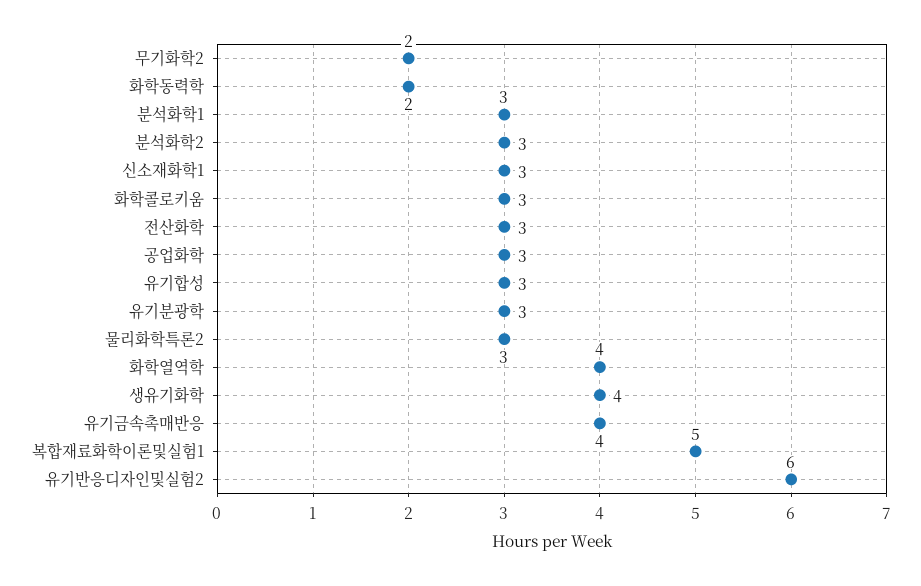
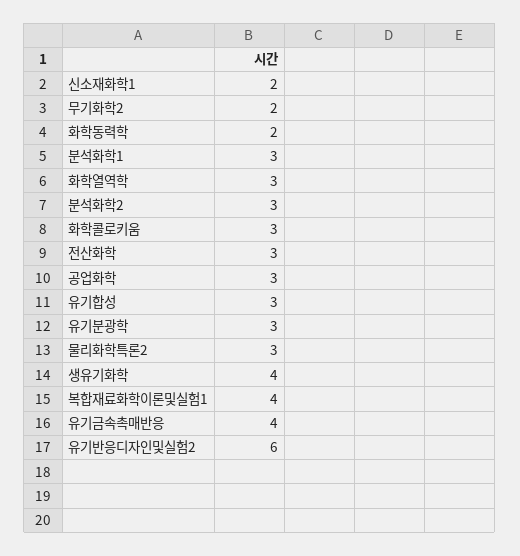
  {
    "무기화학2": 2,
    "화학동력학": 2,
    "분석화학1": 3,
    "분석화학2": 3,
-   "신소재화학1": 3,
+   "신소재화학1": 2,
    "화학콜로키움": 3,
    "전산화학": 3,
    "공업화학": 3,
    "유기합성": 3,
    "유기분광학": 3,
    "물리화학특론2": 3,
-   "화학열역학": 4,
+   "화학열역학": 3,
    "생유기화학": 4,
    "유기금속촉매반응": 4,
-   "복합재료화학이론및실험1": 5,
+   "복합재료화학이론및실험1": 4,
    "유기반응디자인및실험2": 6
  }

